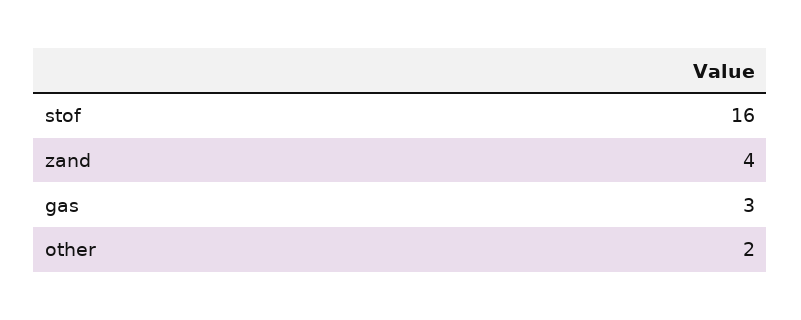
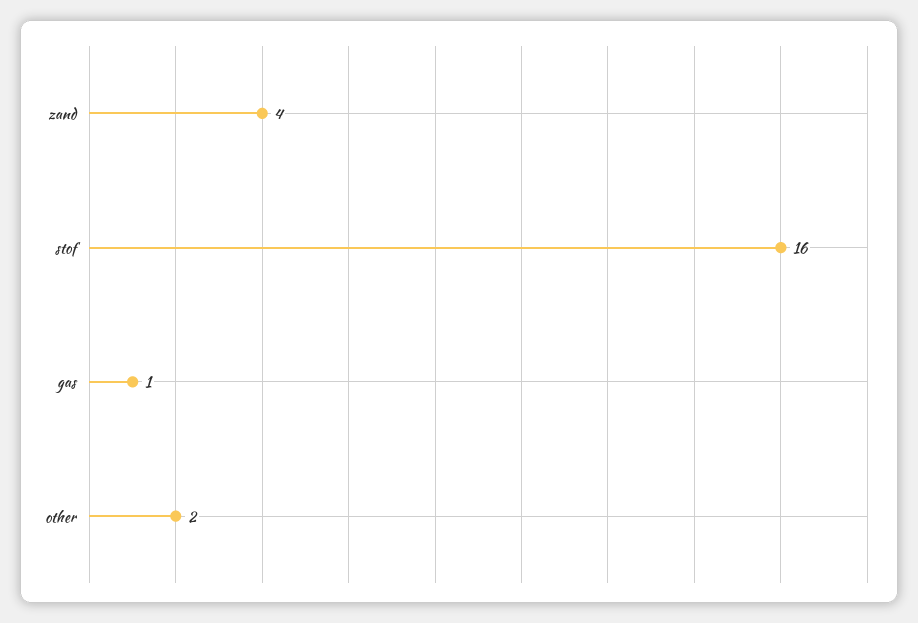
  {
    "stof": 16,
    "zand": 4,
-   "gas": 3,
+   "gas": 1,
    "other": 2
  }

